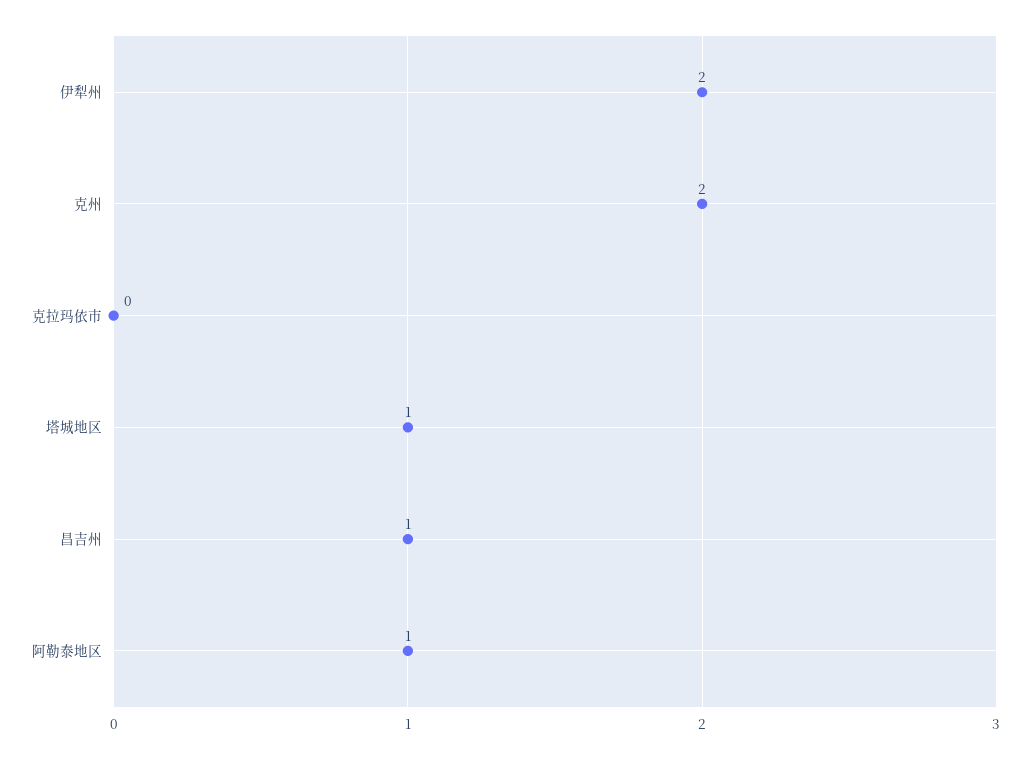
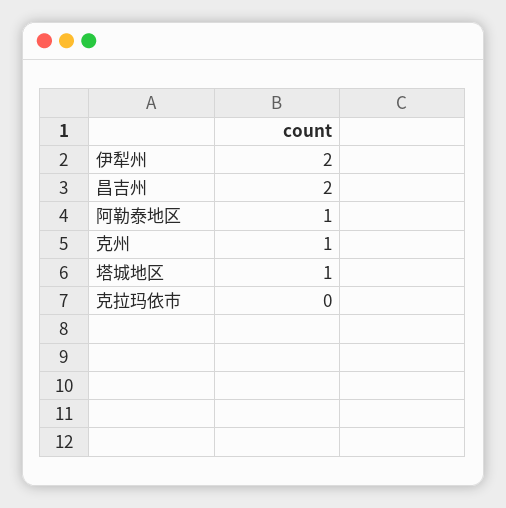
  {
    "伊犁州": 2,
-   "克州": 2,
+   "克州": 1,
    "克拉玛依市": 0,
    "塔城地区": 1,
-   "昌吉州": 1,
+   "昌吉州": 2,
    "阿勒泰地区": 1
  }

